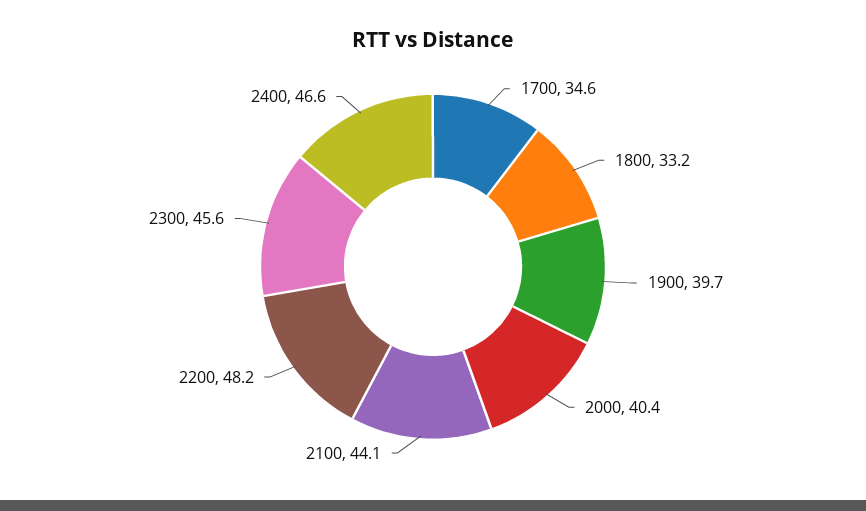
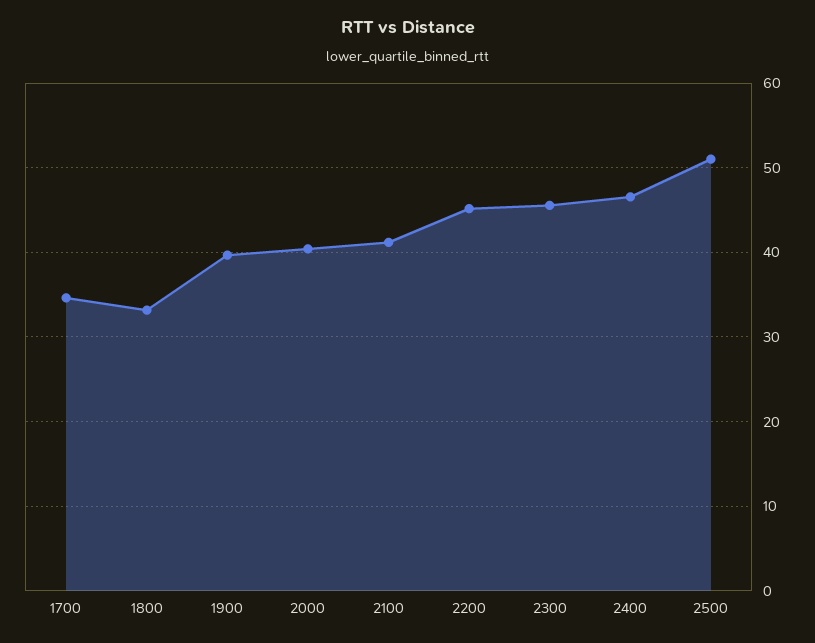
  {
    "1700": 34.6,
    "1800": 33.2,
    "1900": 39.7,
    "2000": 40.4,
-   "2100": 44.1,
+   "2100": 41,
-   "2200": 48.2,
+   "2200": 45,
    "2300": 45.6,
-   "2400": 46.6
+   "2400": 46.6,
+   "2500": 51
  }

